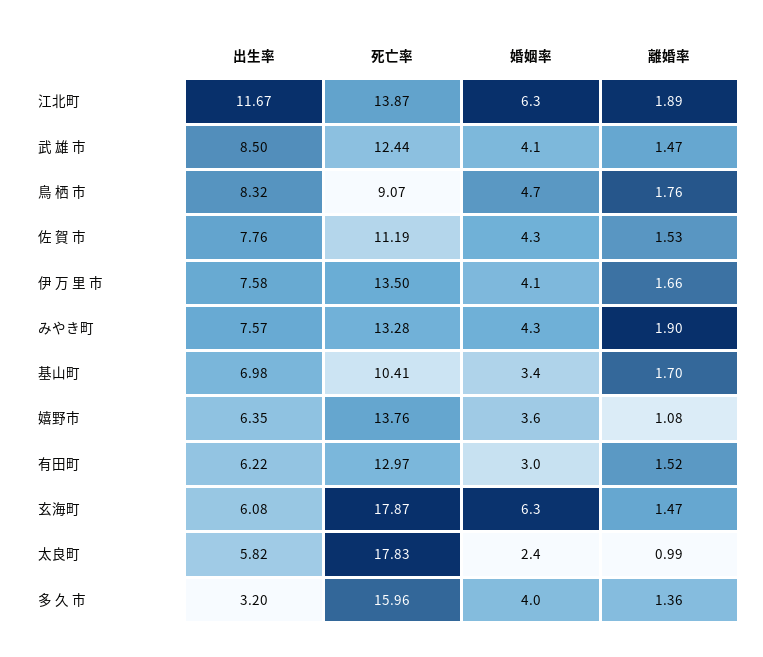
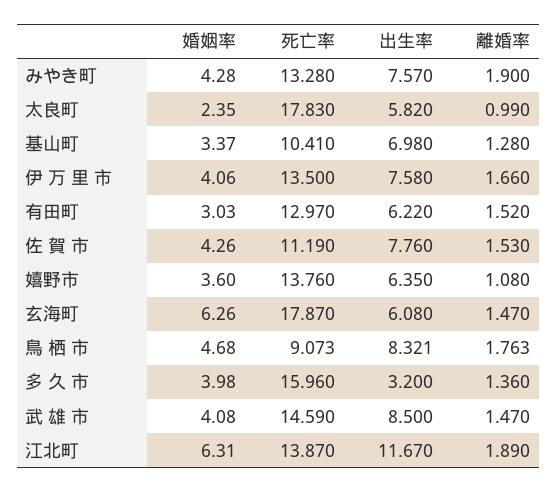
  {
    "出生率": {
      "江北町": 11.67,
      "武 雄 市": 8.5,
      "鳥 栖 市": 8.321,
      "佐 賀 市": 7.76,
      "伊 万 里 市": 7.58,
      "みやき町": 7.57,
      "基山町": 6.98,
      "嬉野市": 6.35,
      "有田町": 6.22,
      "玄海町": 6.08,
      "太良町": 5.82,
      "多 久 市": 3.2
    },
    "死亡率": {
      "江北町": 13.87,
-     "武 雄 市": 12.44,
+     "武 雄 市": 14.59,
      "鳥 栖 市": 9.073,
      "佐 賀 市": 11.19,
      "伊 万 里 市": 13.5,
      "みやき町": 13.28,
      "基山町": 10.41,
      "嬉野市": 13.76,
      "有田町": 12.97,
      "玄海町": 17.87,
      "太良町": 17.83,
      "多 久 市": 15.96
    },
    "婚姻率": {
      "江北町": 6.31,
      "武 雄 市": 4.08,
      "鳥 栖 市": 4.68,
      "佐 賀 市": 4.26,
      "伊 万 里 市": 4.06,
      "みやき町": 4.28,
      "基山町": 3.37,
      "嬉野市": 3.6,
      "有田町": 3.03,
      "玄海町": 6.26,
      "太良町": 2.35,
      "多 久 市": 3.98
    },
    "離婚率": {
      "江北町": 1.89,
      "武 雄 市": 1.47,
      "鳥 栖 市": 1.763,
      "佐 賀 市": 1.53,
      "伊 万 里 市": 1.66,
      "みやき町": 1.9,
-     "基山町": 1.7,
+     "基山町": 1.28,
      "嬉野市": 1.08,
      "有田町": 1.52,
      "玄海町": 1.47,
      "太良町": 0.99,
      "多 久 市": 1.36
    }
  }

